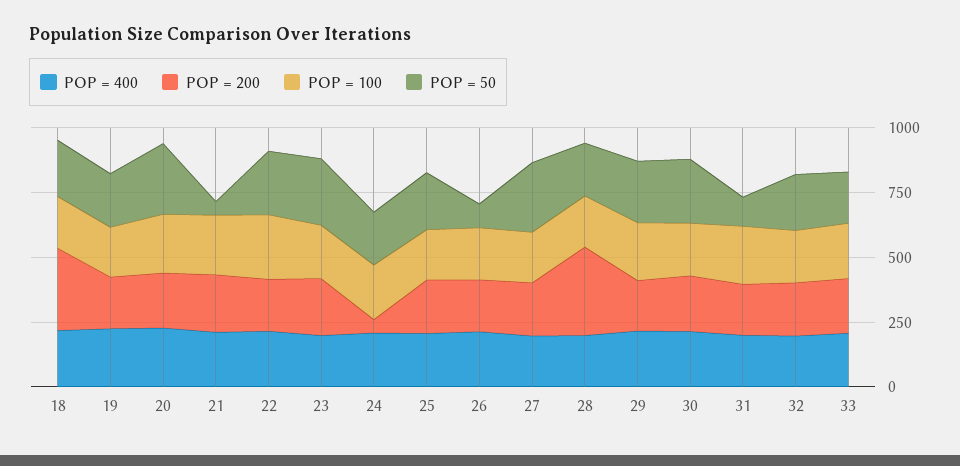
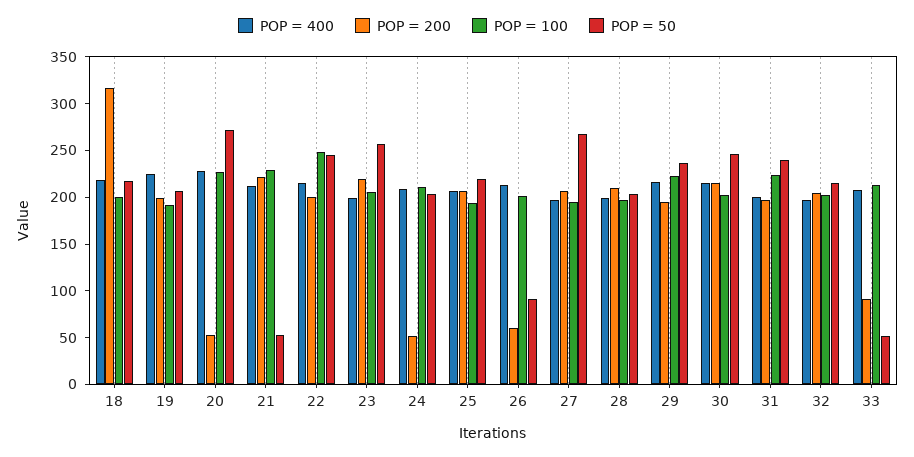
  {
    "POP = 400": {
      "18": 220,
      "19": 230,
      "20": 230,
      "21": 210,
      "22": 220,
      "23": 200,
      "24": 210,
      "25": 210,
      "26": 210,
      "27": 200,
      "28": 200,
      "29": 220,
      "30": 210,
      "31": 200,
      "32": 200,
      "33": 210
    },
    "POP = 200": {
      "18": 320,
      "19": 200,
-     "20": 200,
+     "20": 50,
      "21": 220,
      "22": 200,
      "23": 220,
      "24": 50,
      "25": 210,
-     "26": 200,
+     "26": 60,
      "27": 210,
-     "28": 350,
+     "28": 210,
      "29": 200,
      "30": 220,
      "31": 200,
      "32": 210,
-     "33": 200
+     "33": 90
    },
    "POP = 100": {
      "18": 200,
      "19": 190,
      "20": 230,
      "21": 230,
      "22": 250,
      "23": 210,
      "24": 210,
      "25": 190,
      "26": 200,
      "27": 190,
      "28": 200,
      "29": 220,
      "30": 200,
      "31": 220,
      "32": 200,
      "33": 210
    },
    "POP = 50": {
      "18": 220,
      "19": 210,
      "20": 270,
      "21": 50,
      "22": 240,
      "23": 260,
      "24": 200,
      "25": 220,
      "26": 90,
      "27": 270,
      "28": 200,
      "29": 240,
      "30": 250,
-     "31": 100,
+     "31": 240,
      "32": 220,
-     "33": 200
+     "33": 50
    }
  }

